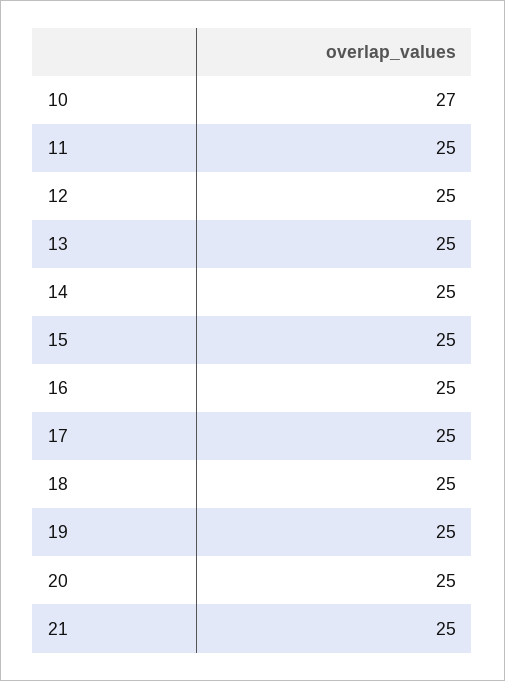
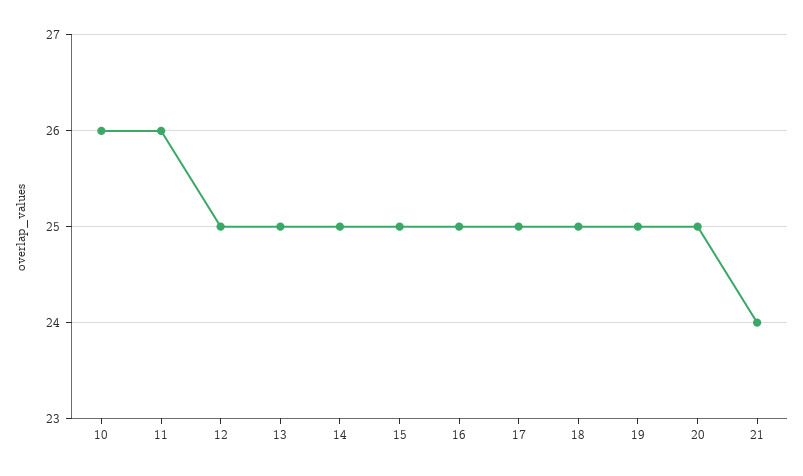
  {
-   "10": 27,
+   "10": 26,
-   "11": 25,
+   "11": 26,
    "12": 25,
    "13": 25,
    "14": 25,
    "15": 25,
    "16": 25,
    "17": 25,
    "18": 25,
    "19": 25,
    "20": 25,
-   "21": 25
+   "21": 24
  }

